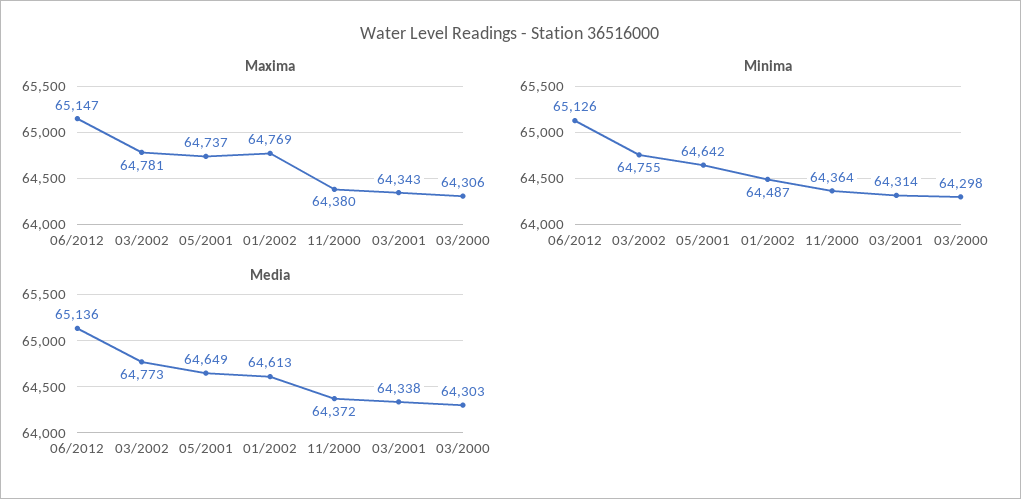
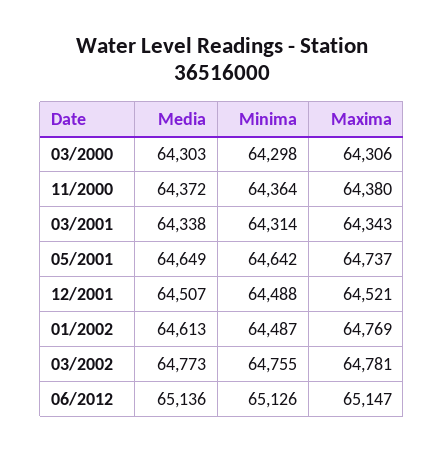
  {
    "Maxima": {
      "06/2012": 65147,
      "03/2002": 64781,
      "05/2001": 64737,
      "01/2002": 64769,
      "11/2000": 64380,
      "03/2001": 64343,
-     "03/2000": 64306
+     "03/2000": 64306,
+     "12/2001": 64521
    },
    "Minima": {
      "06/2012": 65126,
      "03/2002": 64755,
      "05/2001": 64642,
      "01/2002": 64487,
      "11/2000": 64364,
      "03/2001": 64314,
-     "03/2000": 64298
+     "03/2000": 64298,
+     "12/2001": 64488
    },
    "Media": {
      "06/2012": 65136,
      "03/2002": 64773,
      "05/2001": 64649,
      "01/2002": 64613,
      "11/2000": 64372,
      "03/2001": 64338,
-     "03/2000": 64303
+     "03/2000": 64303,
+     "12/2001": 64507
    }
  }

